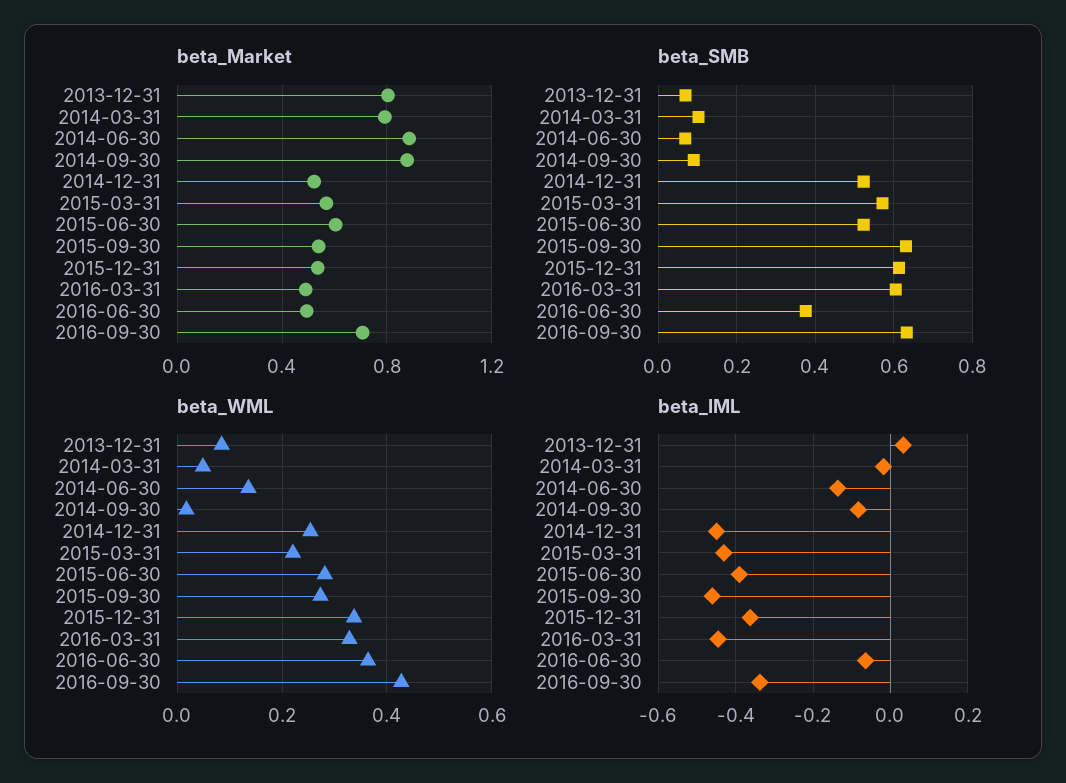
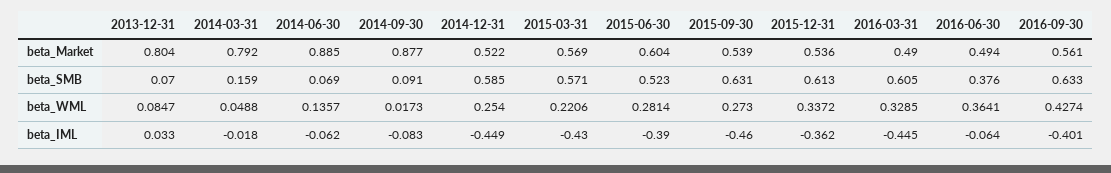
  {
    "beta_Market": {
      "2013-12-31": 0.804,
      "2014-03-31": 0.792,
      "2014-06-30": 0.885,
      "2014-09-30": 0.877,
      "2014-12-31": 0.522,
      "2015-03-31": 0.569,
      "2015-06-30": 0.604,
      "2015-09-30": 0.539,
      "2015-12-31": 0.536,
      "2016-03-31": 0.49,
      "2016-06-30": 0.494,
-     "2016-09-30": 0.7
+     "2016-09-30": 0.561
    },
    "beta_SMB": {
      "2013-12-31": 0.07,
-     "2014-03-31": 0.1,
+     "2014-03-31": 0.159,
      "2014-06-30": 0.069,
      "2014-09-30": 0.091,
-     "2014-12-31": 0.52,
+     "2014-12-31": 0.585,
      "2015-03-31": 0.571,
      "2015-06-30": 0.523,
      "2015-09-30": 0.631,
      "2015-12-31": 0.613,
      "2016-03-31": 0.605,
      "2016-06-30": 0.376,
      "2016-09-30": 0.633
    },
    "beta_WML": {
      "2013-12-31": 0.0847,
      "2014-03-31": 0.0488,
      "2014-06-30": 0.1357,
      "2014-09-30": 0.0173,
      "2014-12-31": 0.254,
      "2015-03-31": 0.2206,
      "2015-06-30": 0.2814,
      "2015-09-30": 0.273,
      "2015-12-31": 0.3372,
      "2016-03-31": 0.3285,
      "2016-06-30": 0.3641,
      "2016-09-30": 0.4274
    },
    "beta_IML": {
      "2013-12-31": 0.033,
      "2014-03-31": -0.018,
-     "2014-06-30": -0.14,
+     "2014-06-30": -0.062,
      "2014-09-30": -0.083,
      "2014-12-31": -0.449,
      "2015-03-31": -0.43,
      "2015-06-30": -0.39,
      "2015-09-30": -0.46,
      "2015-12-31": -0.362,
      "2016-03-31": -0.445,
      "2016-06-30": -0.064,
-     "2016-09-30": -0.34
+     "2016-09-30": -0.401
    }
  }

